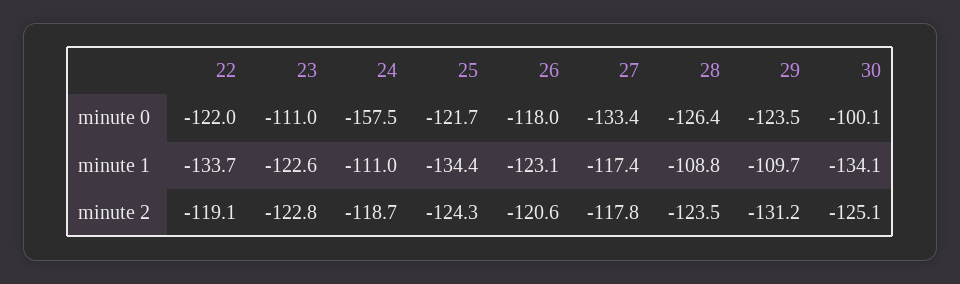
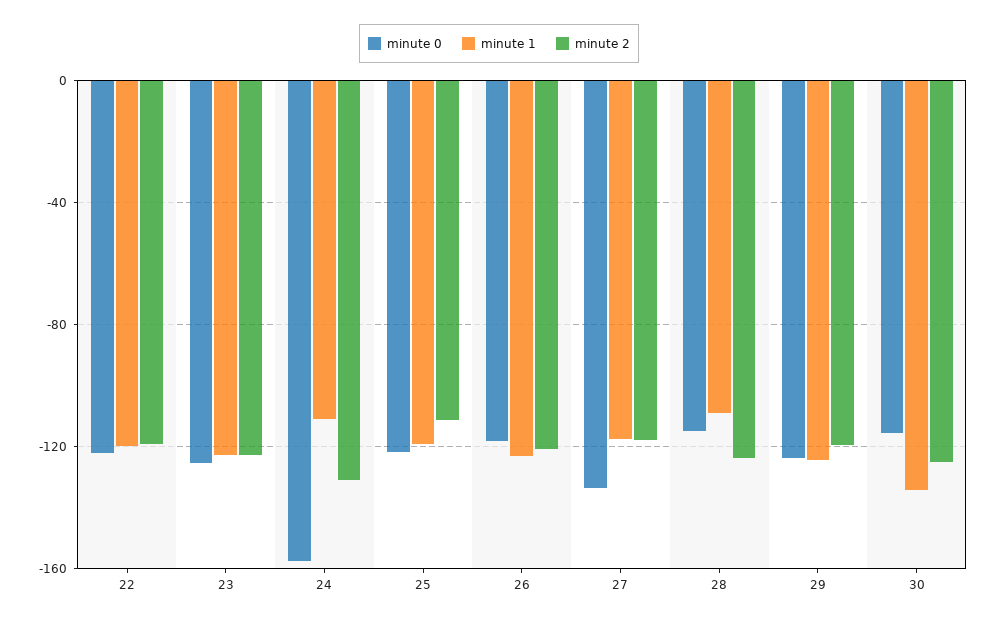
  {
    "minute 0": {
      "22": -122,
-     "23": -111,
+     "23": -125,
      "24": -157.5,
      "25": -121.7,
      "26": -118,
      "27": -133.4,
-     "28": -126.4,
+     "28": -115,
      "29": -123.5,
-     "30": -100.1
+     "30": -115
    },
    "minute 1": {
-     "22": -133.7,
+     "22": -120,
      "23": -122.6,
      "24": -111,
-     "25": -134.4,
+     "25": -120,
      "26": -123.1,
      "27": -117.4,
      "28": -108.8,
-     "29": -109.7,
+     "29": -125,
      "30": -134.1
    },
    "minute 2": {
      "22": -119.1,
      "23": -122.8,
-     "24": -118.7,
+     "24": -130,
-     "25": -124.3,
+     "25": -110,
      "26": -120.6,
      "27": -117.8,
      "28": -123.5,
-     "29": -131.2,
+     "29": -120,
      "30": -125.1
    }
  }

